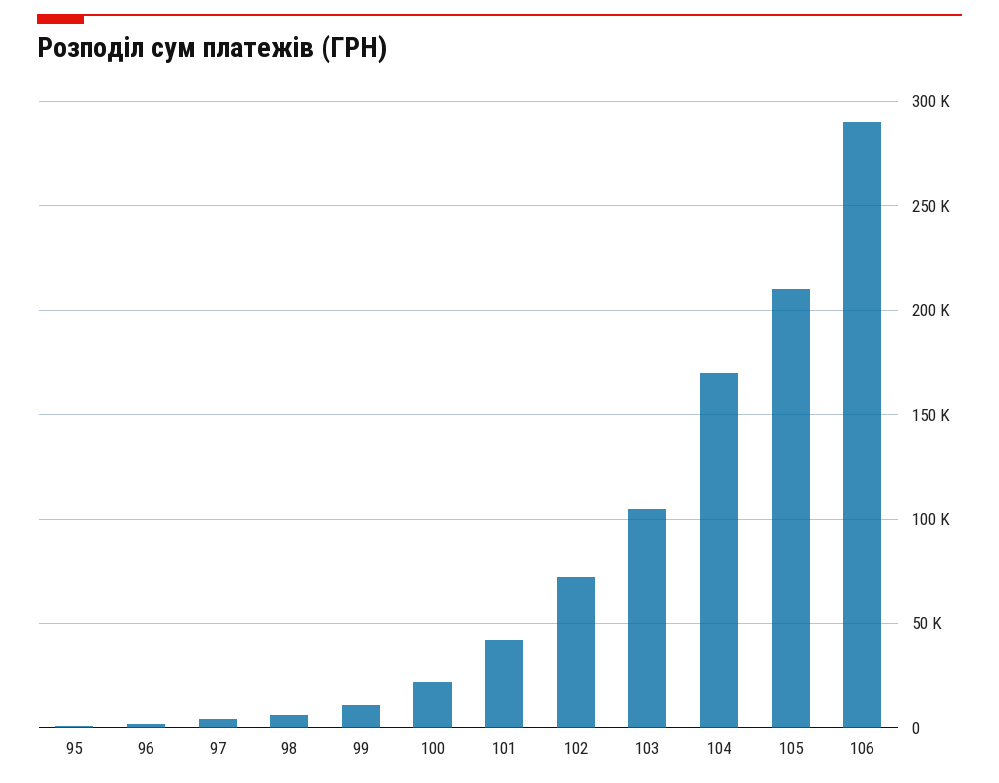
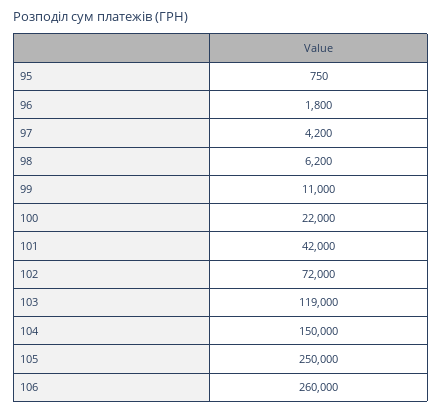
  {
    "95": 750,
    "96": 1800,
    "97": 4200,
    "98": 6200,
    "99": 11000,
    "100": 22000,
    "101": 42000,
    "102": 72000,
-   "103": 105000,
+   "103": 119000,
-   "104": 170000,
+   "104": 150000,
-   "105": 210000,
+   "105": 250000,
-   "106": 290000
+   "106": 260000
  }

